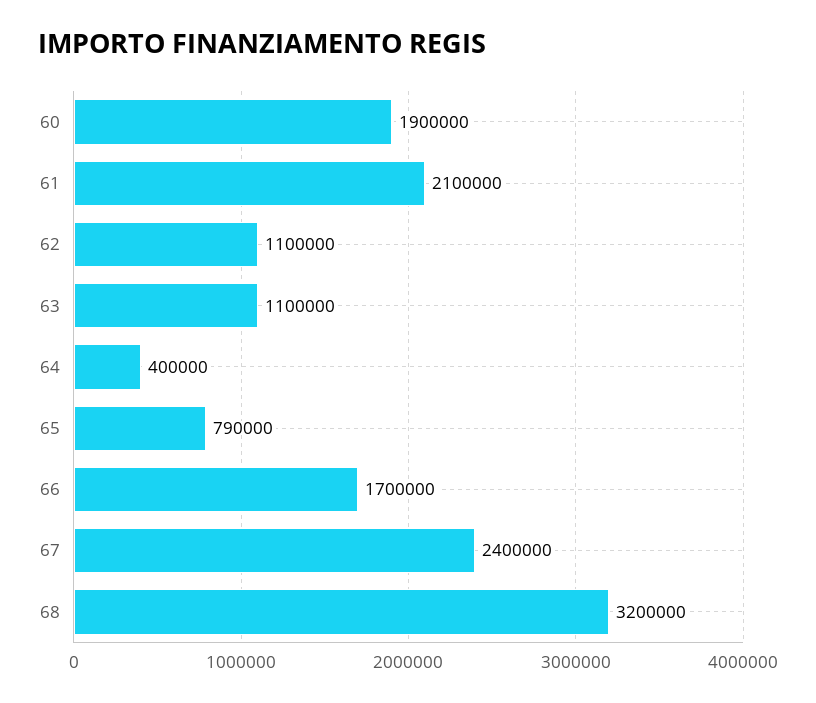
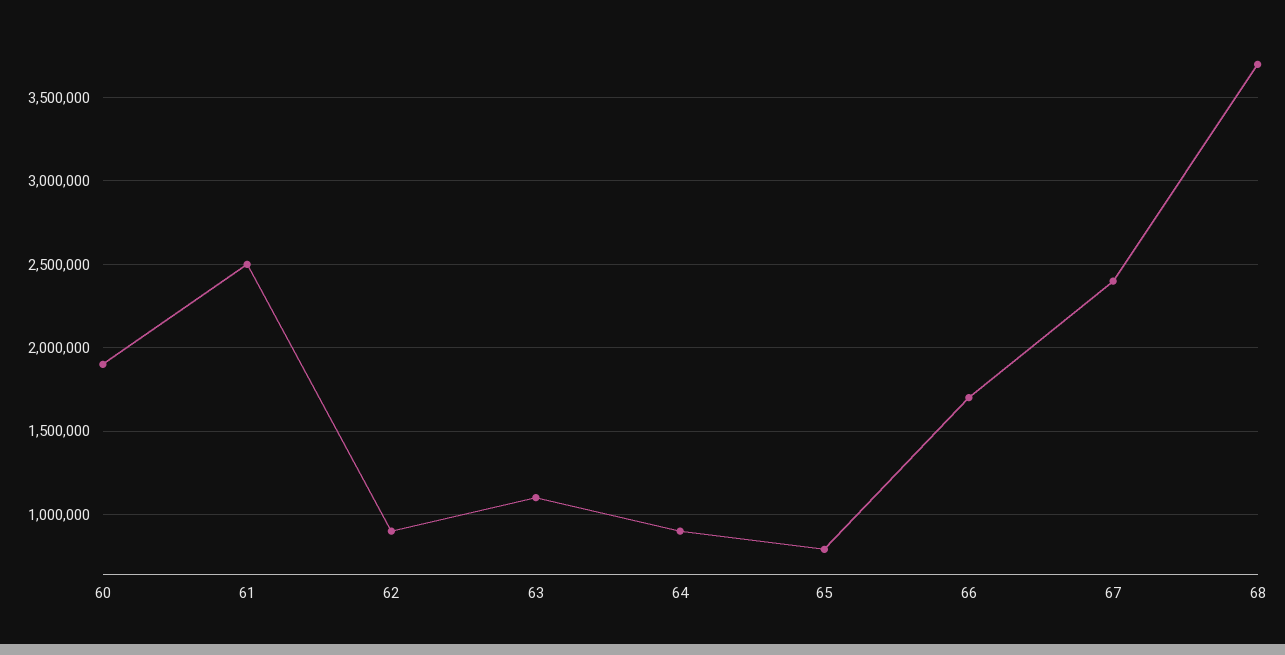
  {
    "60": 1900000,
-   "61": 2100000,
+   "61": 2500000,
-   "62": 1100000,
+   "62": 900000,
    "63": 1100000,
-   "64": 400000,
+   "64": 900000,
    "65": 790000,
    "66": 1700000,
    "67": 2400000,
-   "68": 3200000
+   "68": 3700000
  }

